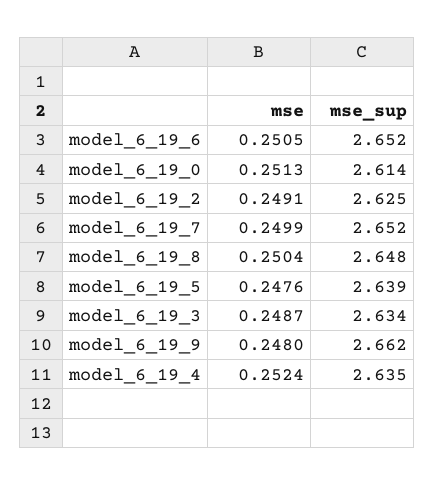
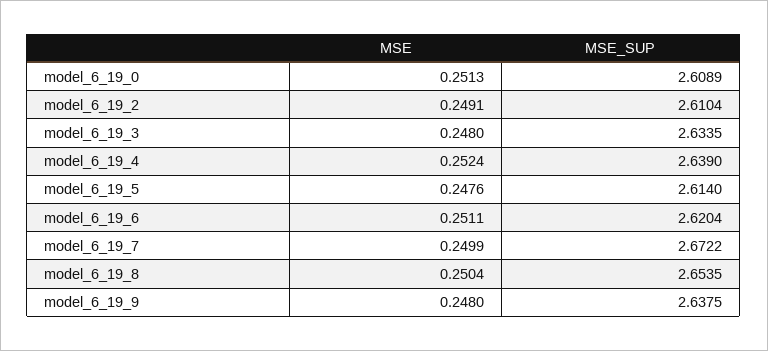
  {
    "mse": {
-     "model_6_19_6": 0.2505,
+     "model_6_19_6": 0.2511,
      "model_6_19_0": 0.2513,
      "model_6_19_2": 0.2491,
      "model_6_19_7": 0.2499,
      "model_6_19_8": 0.2504,
      "model_6_19_5": 0.2476,
-     "model_6_19_3": 0.2487,
+     "model_6_19_3": 0.248,
      "model_6_19_9": 0.248,
      "model_6_19_4": 0.2524
    },
    "mse_sup": {
-     "model_6_19_6": 2.652,
+     "model_6_19_6": 2.6204,
-     "model_6_19_0": 2.614,
+     "model_6_19_0": 2.6089,
-     "model_6_19_2": 2.625,
+     "model_6_19_2": 2.6104,
-     "model_6_19_7": 2.652,
+     "model_6_19_7": 2.6722,
-     "model_6_19_8": 2.648,
+     "model_6_19_8": 2.6535,
-     "model_6_19_5": 2.639,
+     "model_6_19_5": 2.614,
      "model_6_19_3": 2.6335,
-     "model_6_19_9": 2.662,
+     "model_6_19_9": 2.6375,
-     "model_6_19_4": 2.635
+     "model_6_19_4": 2.639
    }
  }

